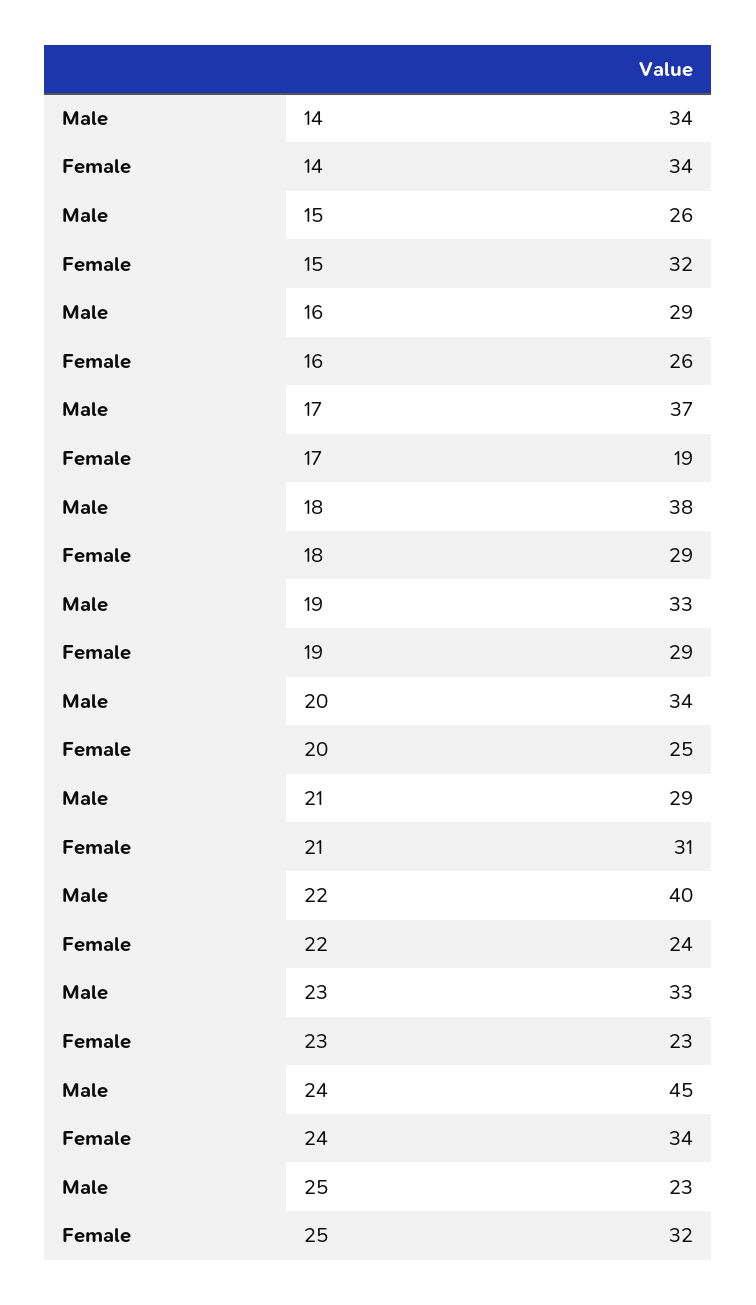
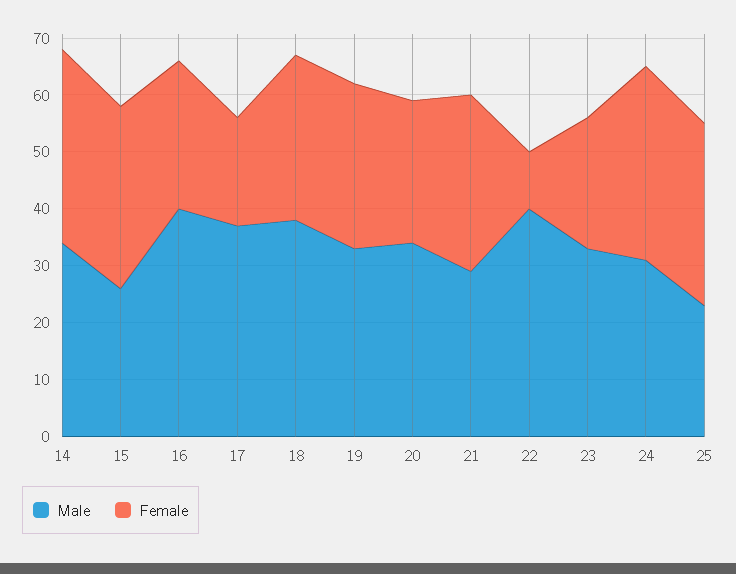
  {
    "Male": {
      "14": 34,
      "15": 26,
-     "16": 29,
+     "16": 40,
      "17": 37,
      "18": 38,
      "19": 33,
      "20": 34,
      "21": 29,
      "22": 40,
      "23": 33,
-     "24": 45,
+     "24": 30,
      "25": 23
    },
    "Female": {
      "14": 34,
      "15": 32,
      "16": 26,
      "17": 19,
      "18": 29,
      "19": 29,
      "20": 25,
      "21": 31,
-     "22": 24,
+     "22": 10,
      "23": 23,
      "24": 34,
      "25": 32
    }
  }

